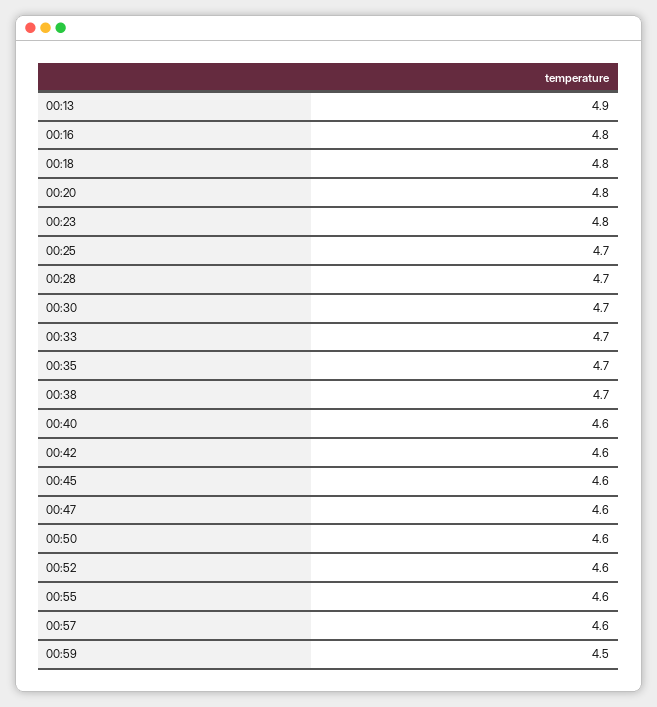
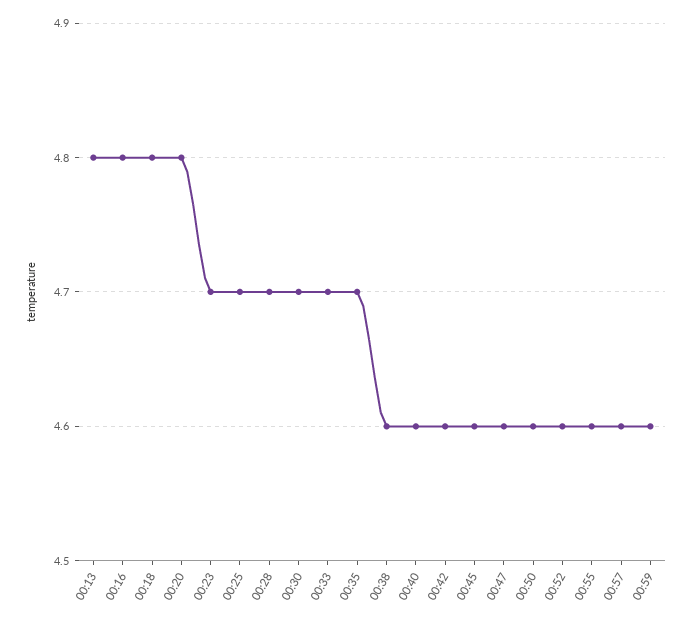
  {
-   "00:13": 4.9,
+   "00:13": 4.8,
    "00:16": 4.8,
    "00:18": 4.8,
    "00:20": 4.8,
-   "00:23": 4.8,
+   "00:23": 4.7,
    "00:25": 4.7,
    "00:28": 4.7,
    "00:30": 4.7,
    "00:33": 4.7,
    "00:35": 4.7,
-   "00:38": 4.7,
+   "00:38": 4.6,
    "00:40": 4.6,
    "00:42": 4.6,
    "00:45": 4.6,
    "00:47": 4.6,
    "00:50": 4.6,
    "00:52": 4.6,
    "00:55": 4.6,
    "00:57": 4.6,
-   "00:59": 4.5
+   "00:59": 4.6
  }

